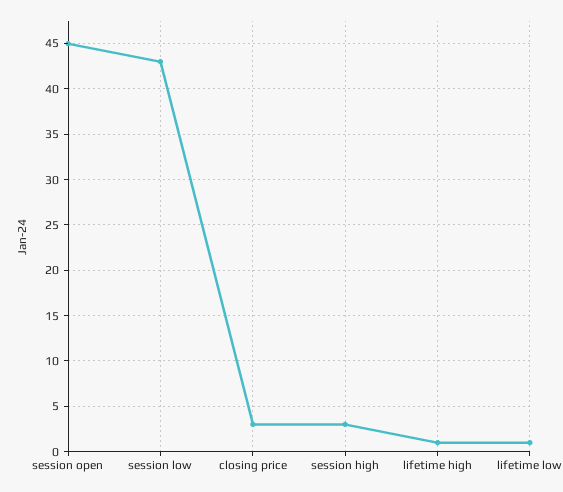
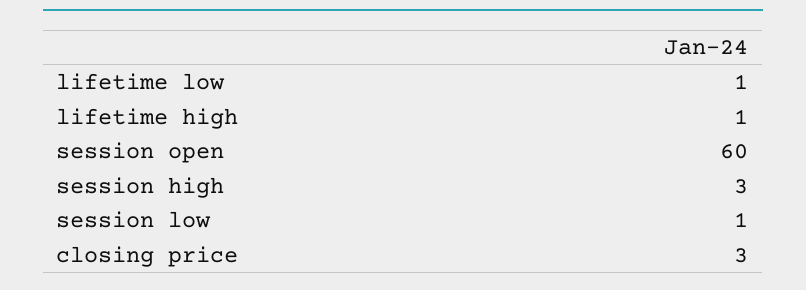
  {
-   "session open": 45,
+   "session open": 60,
-   "session low": 43,
+   "session low": 1,
    "closing price": 3,
    "session high": 3,
    "lifetime high": 1,
    "lifetime low": 1
  }

